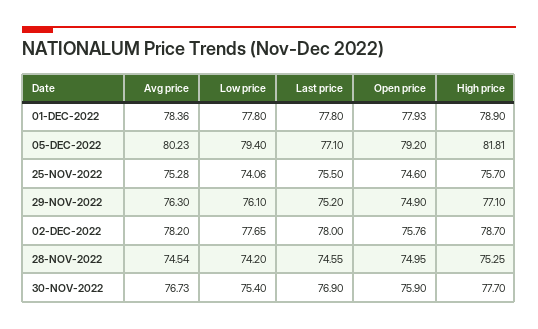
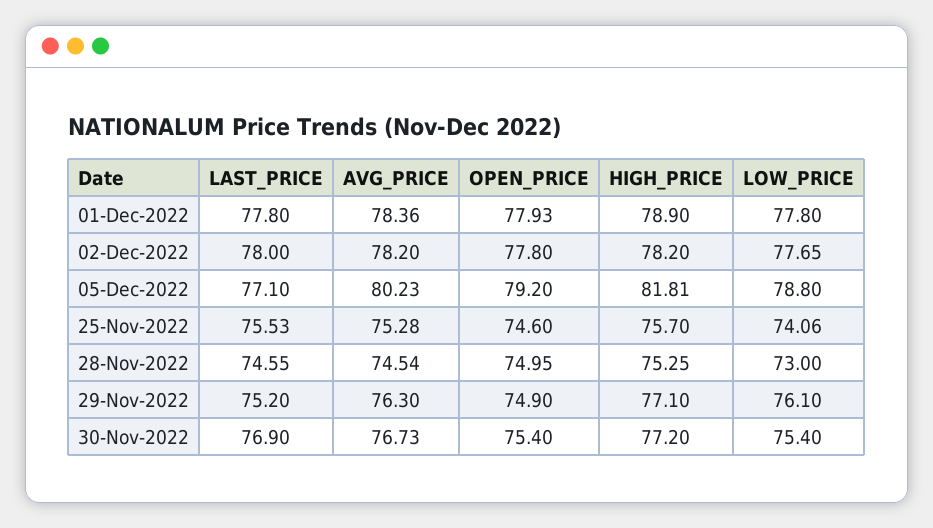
  {
    "Avg price": {
      "01-DEC-2022": 78.36,
      "05-DEC-2022": 80.23,
      "25-NOV-2022": 75.28,
      "29-NOV-2022": 76.3,
      "02-DEC-2022": 78.2,
      "28-NOV-2022": 74.54,
      "30-NOV-2022": 76.73
    },
    "Low price": {
      "01-DEC-2022": 77.8,
-     "05-DEC-2022": 79.4,
+     "05-DEC-2022": 78.8,
      "25-NOV-2022": 74.06,
      "29-NOV-2022": 76.1,
      "02-DEC-2022": 77.65,
-     "28-NOV-2022": 74.2,
+     "28-NOV-2022": 73,
      "30-NOV-2022": 75.4
    },
    "Last price": {
      "01-DEC-2022": 77.8,
      "05-DEC-2022": 77.1,
-     "25-NOV-2022": 75.5,
+     "25-NOV-2022": 75.53,
      "29-NOV-2022": 75.2,
      "02-DEC-2022": 78,
      "28-NOV-2022": 74.55,
      "30-NOV-2022": 76.9
    },
    "Open price": {
      "01-DEC-2022": 77.93,
      "05-DEC-2022": 79.2,
      "25-NOV-2022": 74.6,
      "29-NOV-2022": 74.9,
-     "02-DEC-2022": 75.76,
+     "02-DEC-2022": 77.8,
      "28-NOV-2022": 74.95,
-     "30-NOV-2022": 75.9
+     "30-NOV-2022": 75.4
    },
    "High price": {
      "01-DEC-2022": 78.9,
      "05-DEC-2022": 81.81,
      "25-NOV-2022": 75.7,
      "29-NOV-2022": 77.1,
-     "02-DEC-2022": 78.7,
+     "02-DEC-2022": 78.2,
      "28-NOV-2022": 75.25,
-     "30-NOV-2022": 77.7
+     "30-NOV-2022": 77.2
    }
  }

